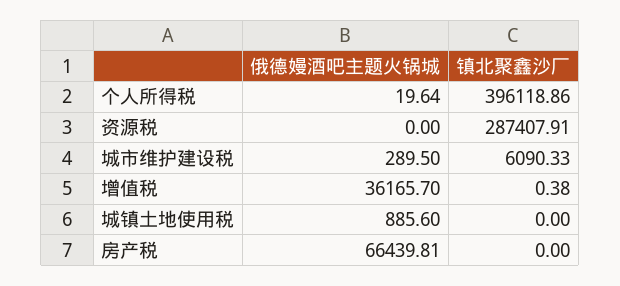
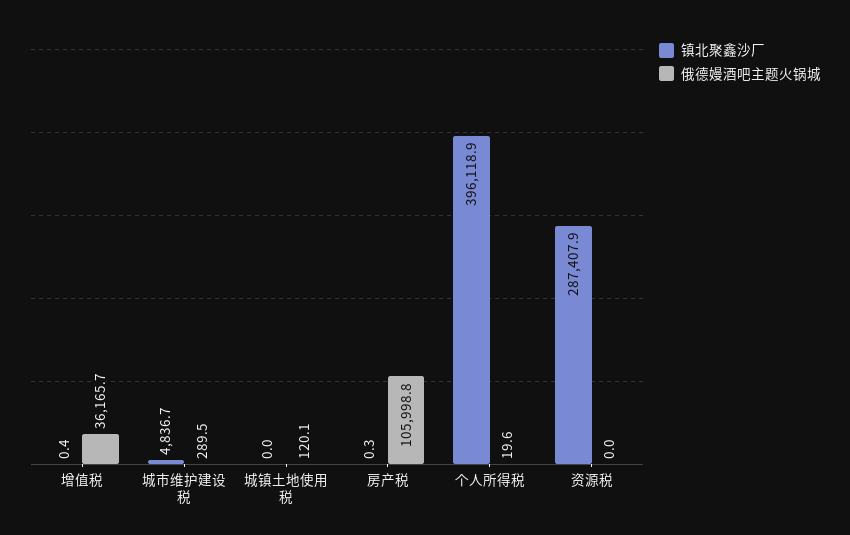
  {
    "俄德嫚酒吧主题火锅城": {
      "个人所得税": 19.64,
      "资源税": 0,
      "城市维护建设税": 289.5,
      "增值税": 36165.7,
-     "城镇土地使用税": 885.6,
+     "城镇土地使用税": 120.1,
-     "房产税": 66439.81
+     "房产税": 105998.8
    },
    "镇北聚鑫沙厂": {
      "个人所得税": 396118.86,
      "资源税": 287407.91,
-     "城市维护建设税": 6090.33,
+     "城市维护建设税": 4836.7,
      "增值税": 0.38,
      "城镇土地使用税": 0,
-     "房产税": 0
+     "房产税": 0.3
    }
  }

